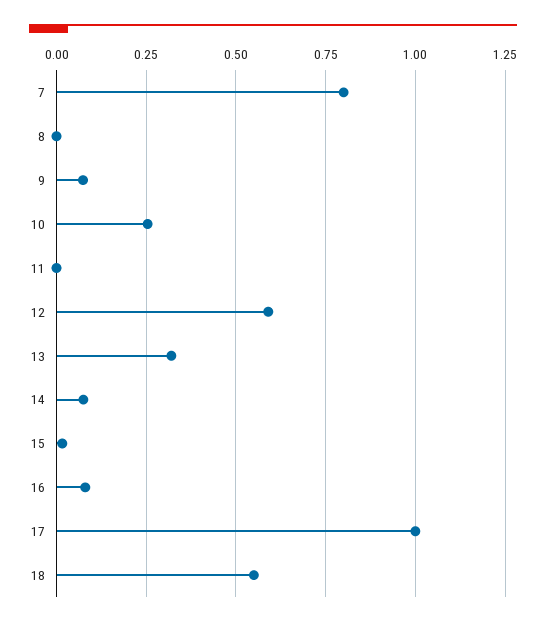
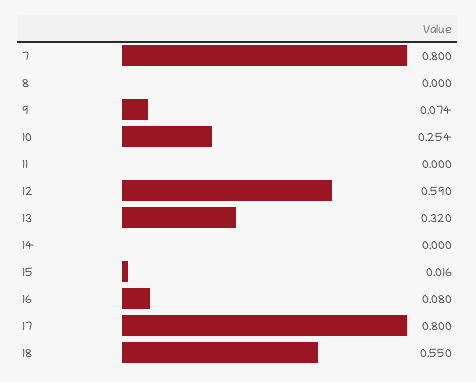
  {
    "7": 0.8,
    "8": 0,
    "9": 0.074,
    "10": 0.254,
    "11": 0,
    "12": 0.59,
    "13": 0.32,
-   "14": 0.075,
+   "14": 0,
    "15": 0.016,
    "16": 0.08,
-   "17": 1,
+   "17": 0.8,
    "18": 0.55
  }

